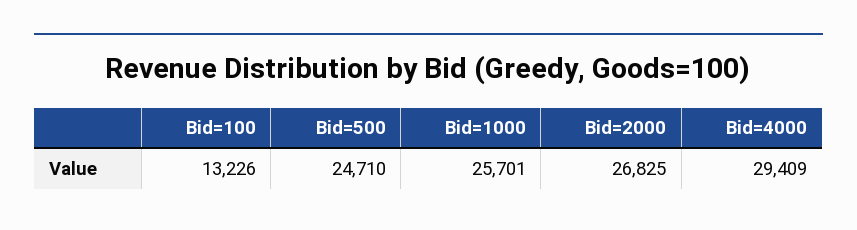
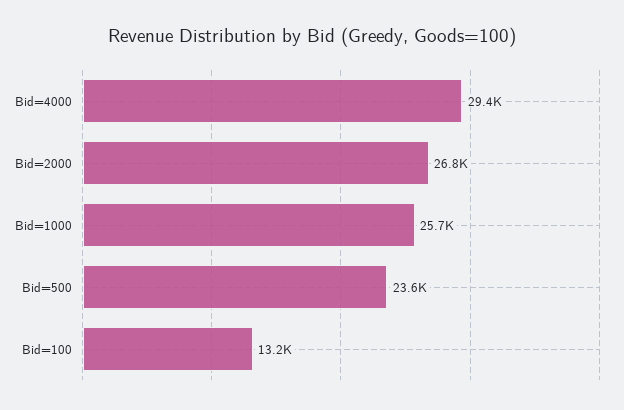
  {
    "Bid=100": 13226,
-   "Bid=500": 24710,
+   "Bid=500": 23600,
    "Bid=1000": 25701,
    "Bid=2000": 26825,
    "Bid=4000": 29409
  }

